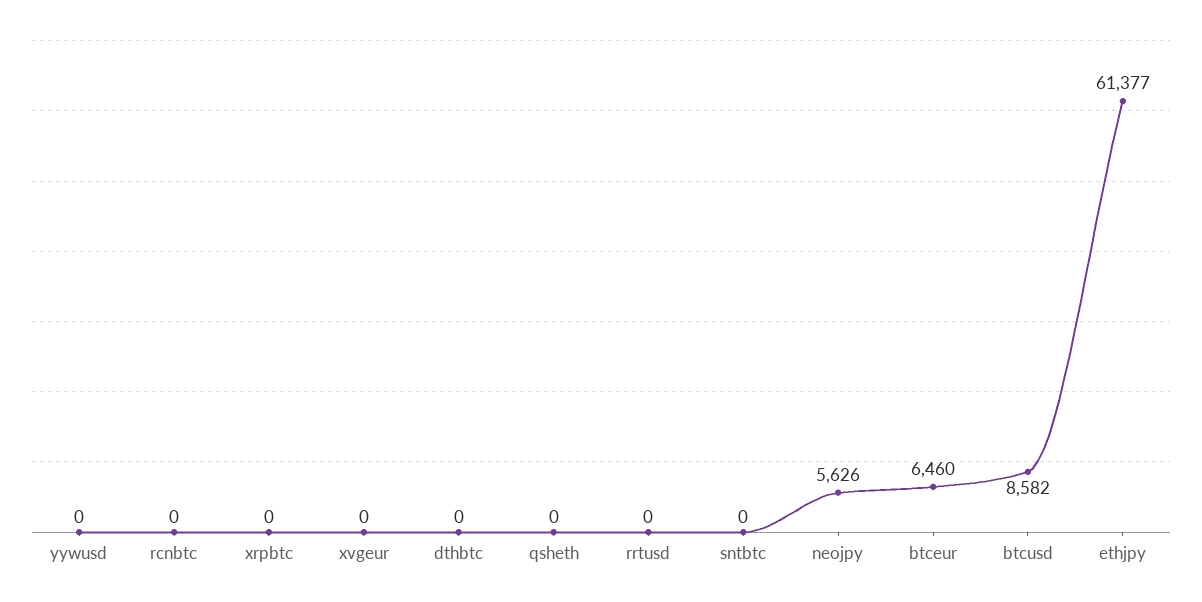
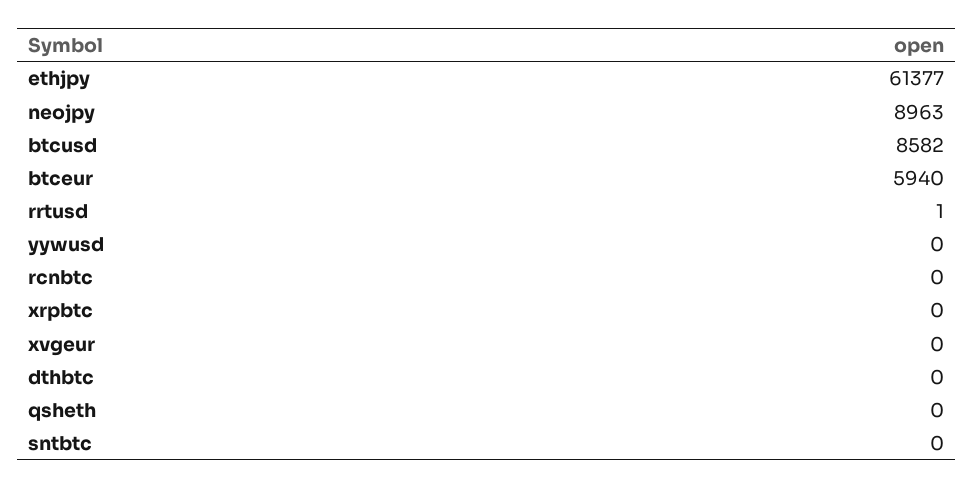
  {
    "yywusd": 0,
    "rcnbtc": 0,
    "xrpbtc": 0,
    "xvgeur": 0,
    "dthbtc": 0,
    "qsheth": 0,
-   "rrtusd": 0,
+   "rrtusd": 1,
    "sntbtc": 0,
-   "neojpy": 5626,
+   "neojpy": 8963,
-   "btceur": 6460,
+   "btceur": 5940,
    "btcusd": 8582,
    "ethjpy": 61377
  }

